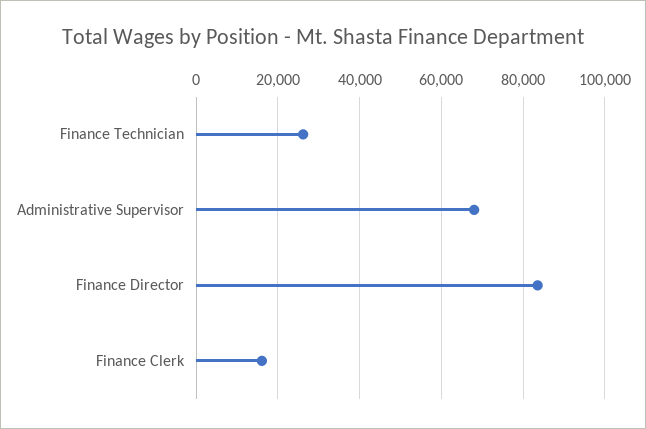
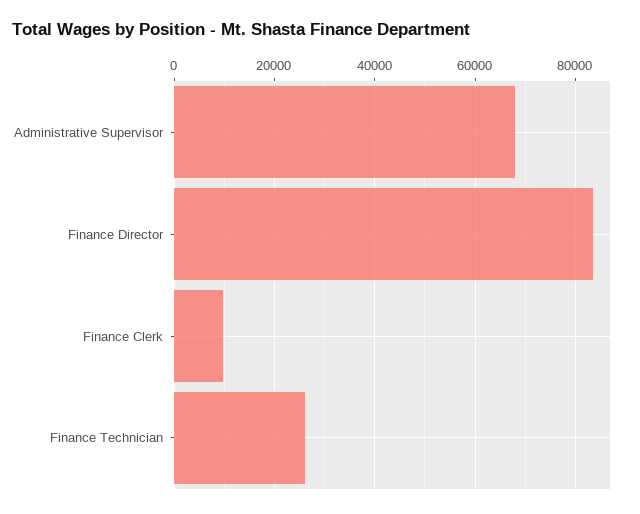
  {
    "Finance Technician": 26000,
    "Administrative Supervisor": 68000,
    "Finance Director": 84000,
-   "Finance Clerk": 16000
+   "Finance Clerk": 10000
  }

